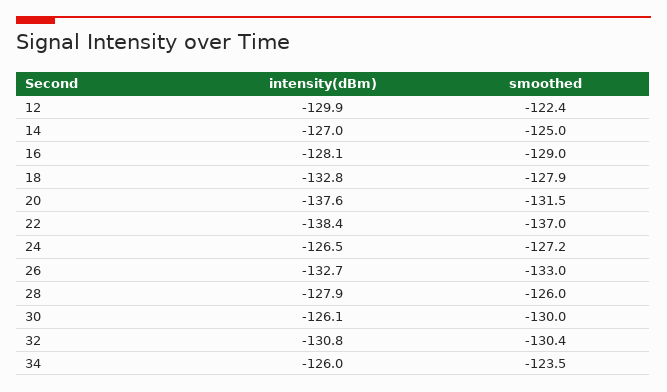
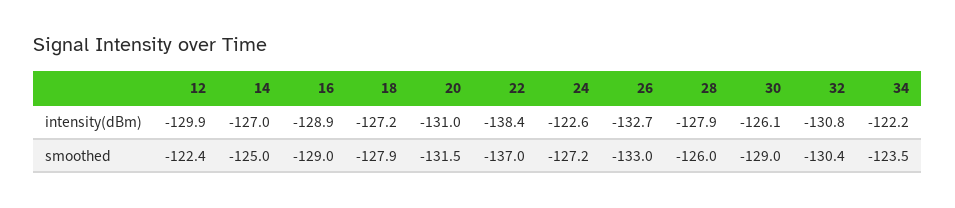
  {
    "intensity(dBm)": {
      "12": -129.9,
      "14": -127,
-     "16": -128.1,
+     "16": -128.9,
-     "18": -132.8,
+     "18": -127.2,
-     "20": -137.6,
+     "20": -131,
      "22": -138.4,
-     "24": -126.5,
+     "24": -122.6,
      "26": -132.7,
      "28": -127.9,
      "30": -126.1,
      "32": -130.8,
-     "34": -126
+     "34": -122.2
    },
    "smoothed": {
      "12": -122.4,
      "14": -125,
      "16": -129,
      "18": -127.9,
      "20": -131.5,
      "22": -137,
      "24": -127.2,
      "26": -133,
      "28": -126,
-     "30": -130,
+     "30": -129,
      "32": -130.4,
      "34": -123.5
    }
  }

